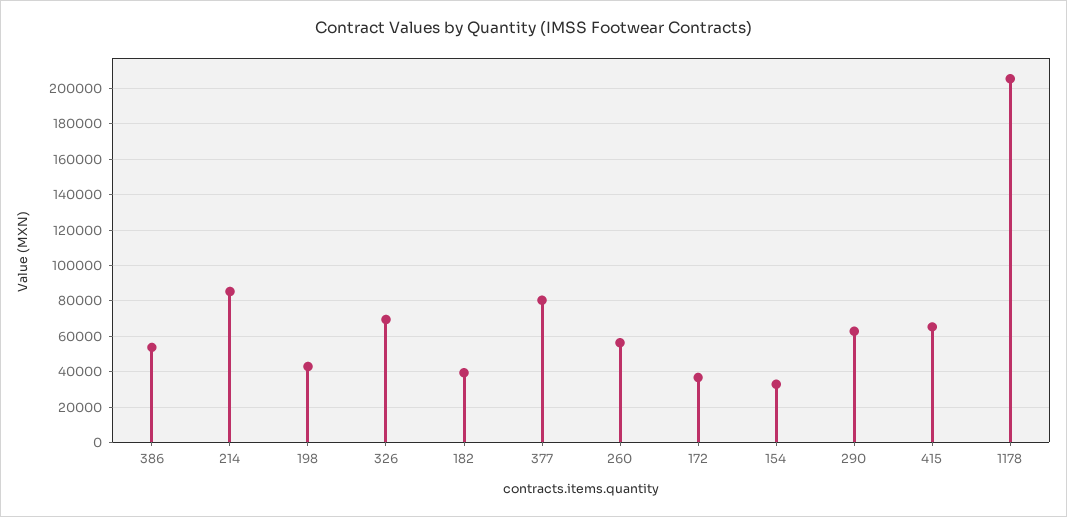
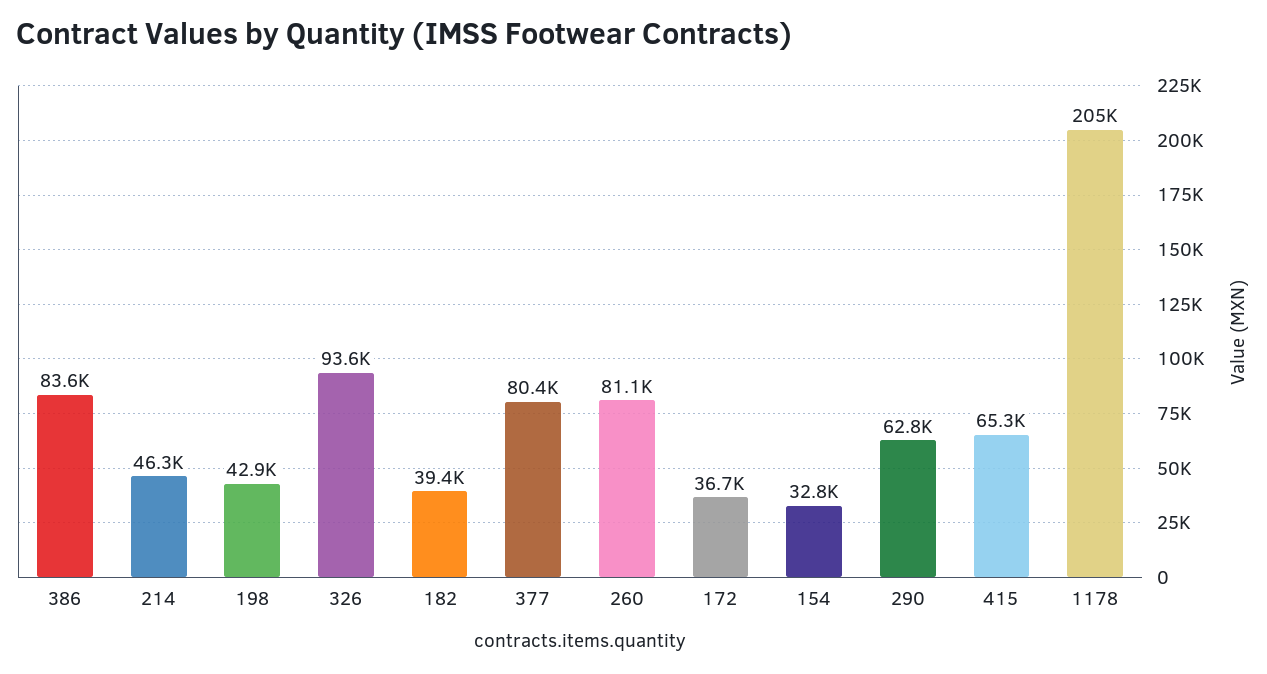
  {
-   "386": 55000,
+   "386": 83600,
-   "214": 85000,
+   "214": 46300,
    "198": 42900,
-   "326": 70000,
+   "326": 93600,
    "182": 39400,
    "377": 80400,
-   "260": 55000,
+   "260": 81100,
    "172": 36700,
    "154": 32800,
    "290": 62800,
    "415": 65300,
    "1178": 205000
  }

